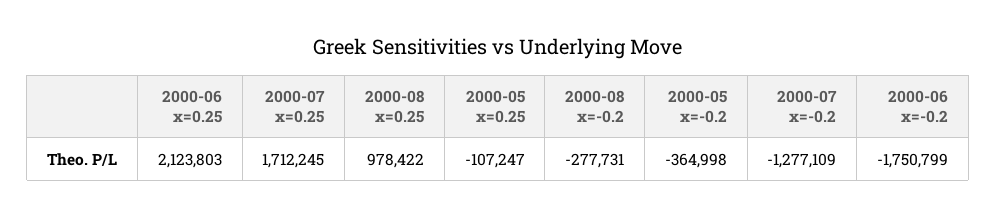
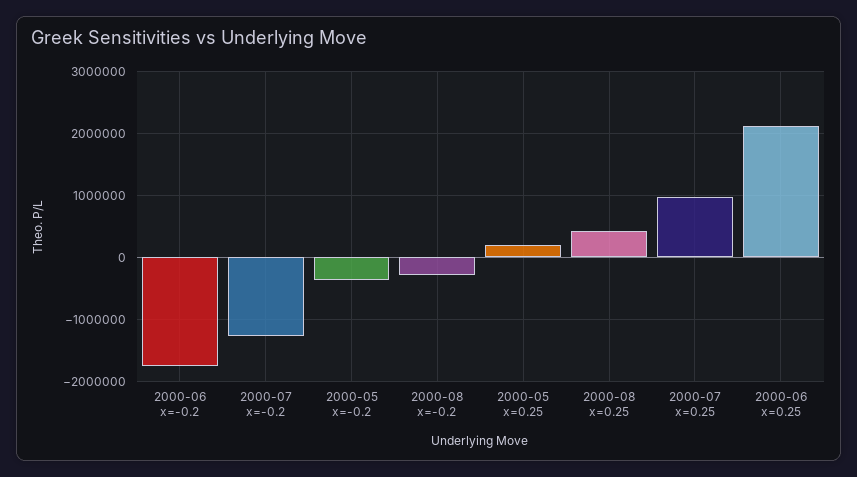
  {
    "2000-06 x=0.25": 2123803,
-   "2000-07 x=0.25": 1712245,
+   "2000-07 x=0.25": 1000000,
-   "2000-08 x=0.25": 978422,
+   "2000-08 x=0.25": 400000,
-   "2000-05 x=0.25": -107247,
+   "2000-05 x=0.25": 200000,
    "2000-08 x=-0.2": -277731,
    "2000-05 x=-0.2": -364998,
    "2000-07 x=-0.2": -1277109,
    "2000-06 x=-0.2": -1750799
  }

